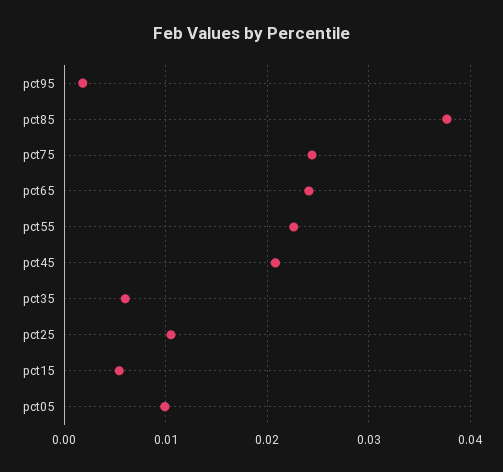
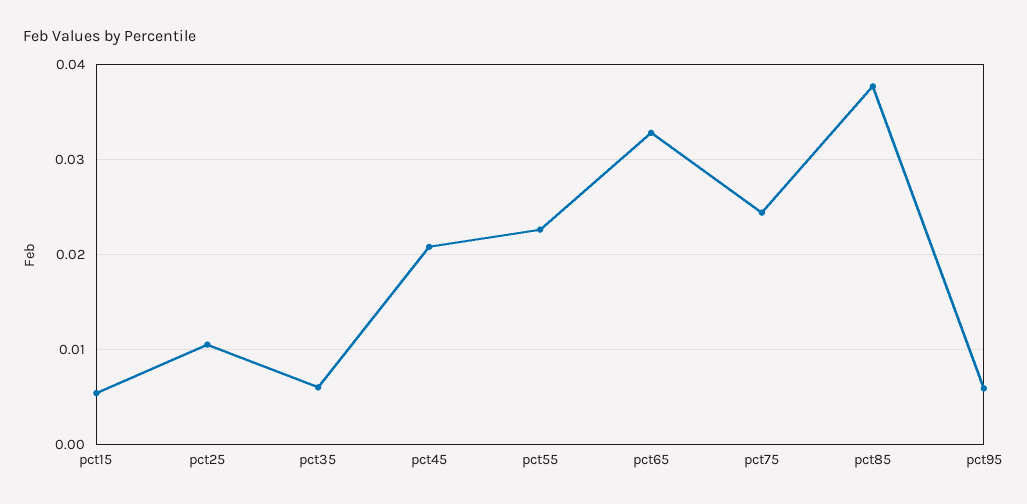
  {
-   "pct95": 0.002,
+   "pct95": 0.006,
    "pct85": 0.038,
    "pct75": 0.024,
-   "pct65": 0.024,
+   "pct65": 0.033,
    "pct55": 0.023,
    "pct45": 0.021,
    "pct35": 0.006,
    "pct25": 0.011,
-   "pct15": 0.005,
+   "pct15": 0.005
-   "pct05": 0.01
  }

